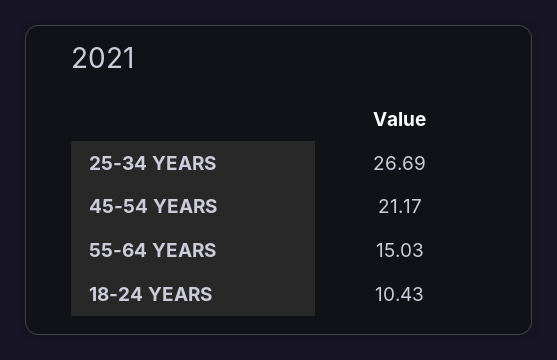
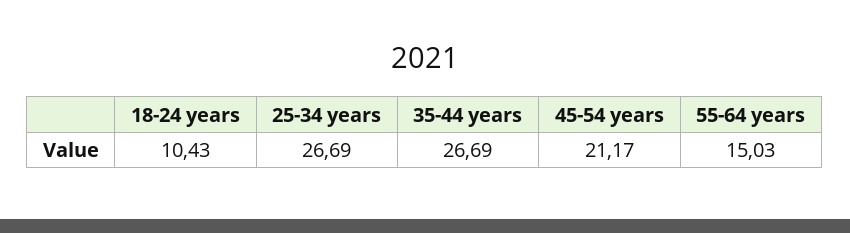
  {
    "25-34 YEARS": 26.69,
    "45-54 YEARS": 21.17,
    "55-64 YEARS": 15.03,
-   "18-24 YEARS": 10.43
+   "18-24 YEARS": 10.43,
+   "35-44 years": 26.69
  }

